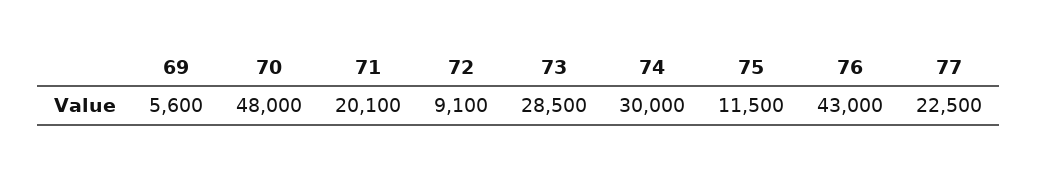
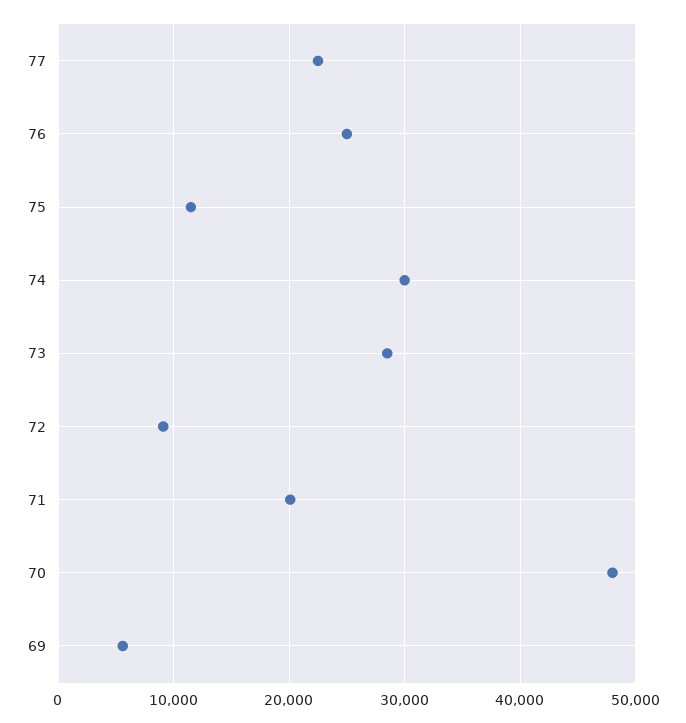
  {
    "69": 5600,
    "70": 48000,
    "71": 20100,
    "72": 9100,
    "73": 28500,
    "74": 30000,
    "75": 11500,
-   "76": 43000,
+   "76": 25000,
    "77": 22500
  }

